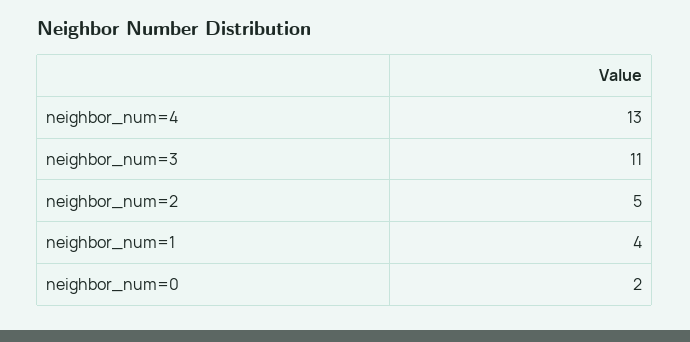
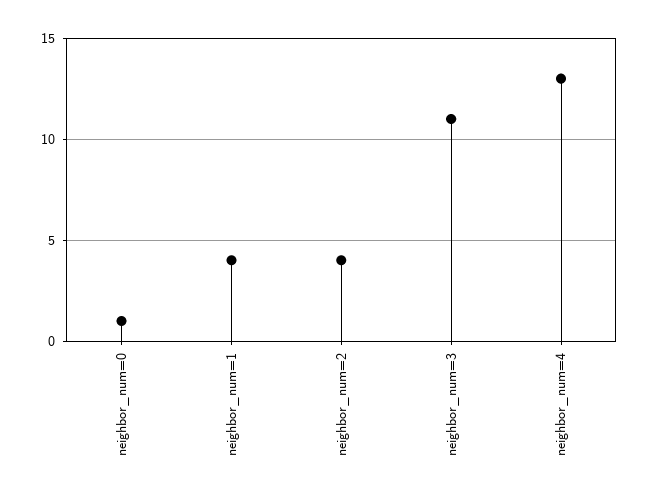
  {
    "neighbor_num=4": 13,
    "neighbor_num=3": 11,
-   "neighbor_num=2": 5,
+   "neighbor_num=2": 4,
    "neighbor_num=1": 4,
-   "neighbor_num=0": 2
+   "neighbor_num=0": 1
  }

